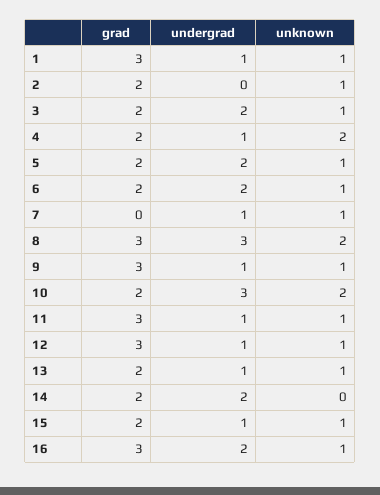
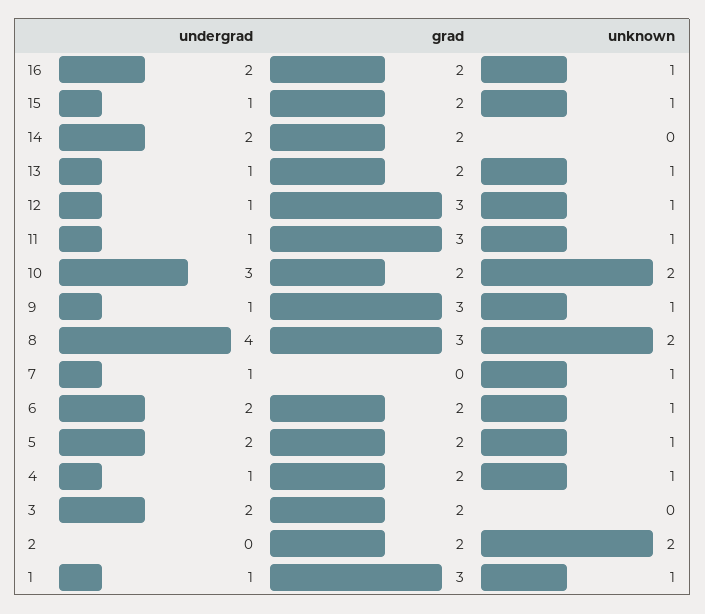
  {
    "grad": {
      "1": 3,
      "2": 2,
      "3": 2,
      "4": 2,
      "5": 2,
      "6": 2,
      "7": 0,
      "8": 3,
      "9": 3,
      "10": 2,
      "11": 3,
      "12": 3,
      "13": 2,
      "14": 2,
      "15": 2,
-     "16": 3
+     "16": 2
    },
    "undergrad": {
      "1": 1,
      "2": 0,
      "3": 2,
      "4": 1,
      "5": 2,
      "6": 2,
      "7": 1,
-     "8": 3,
+     "8": 4,
      "9": 1,
      "10": 3,
      "11": 1,
      "12": 1,
      "13": 1,
      "14": 2,
      "15": 1,
      "16": 2
    },
    "unknown": {
      "1": 1,
-     "2": 1,
+     "2": 2,
-     "3": 1,
+     "3": 0,
-     "4": 2,
+     "4": 1,
      "5": 1,
      "6": 1,
      "7": 1,
      "8": 2,
      "9": 1,
      "10": 2,
      "11": 1,
      "12": 1,
      "13": 1,
      "14": 0,
      "15": 1,
      "16": 1
    }
  }

